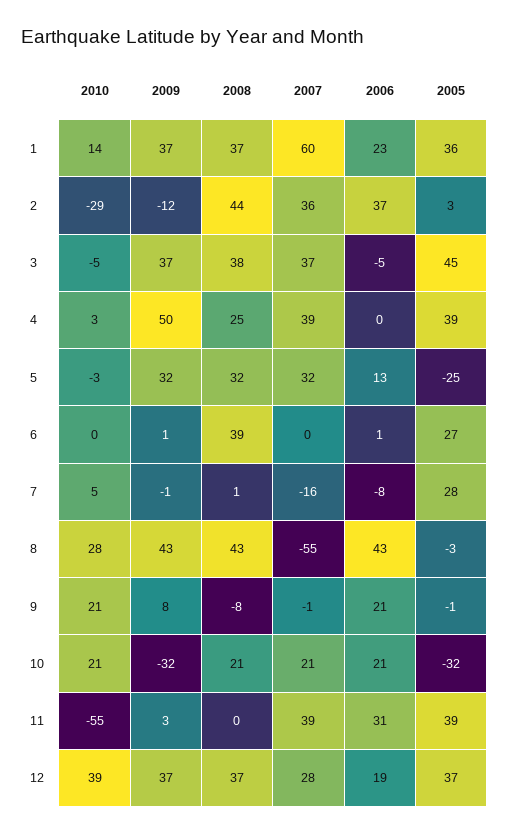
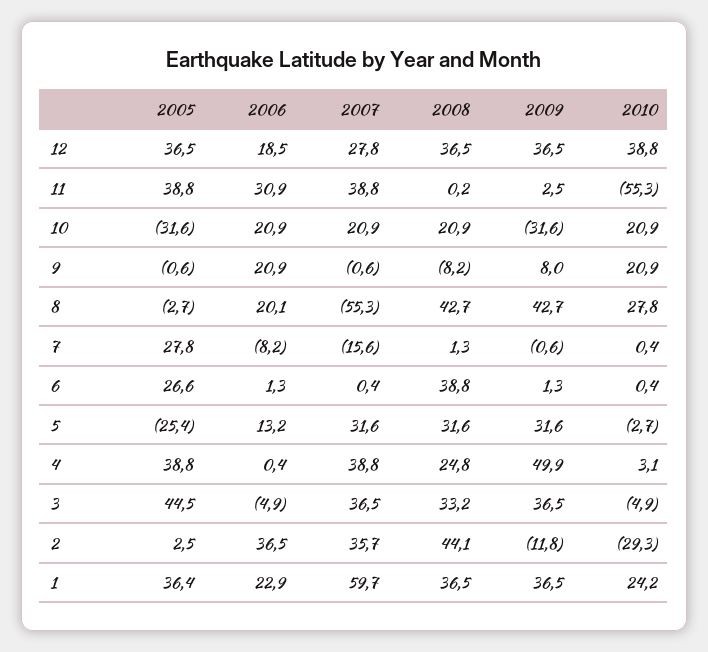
  {
    "2010": {
-     "1": 14,
+     "1": 24.2,
      "2": -29.3,
      "3": -4.9,
      "4": 3.1,
      "5": -2.7,
      "6": 0.4,
-     "7": 5,
+     "7": 0.4,
      "8": 27.8,
      "9": 20.9,
      "10": 20.9,
      "11": -55.3,
      "12": 38.8
    },
    "2009": {
      "1": 36.5,
      "2": -11.8,
      "3": 36.5,
      "4": 49.9,
      "5": 31.6,
      "6": 1.3,
      "7": -0.6,
      "8": 42.7,
      "9": 8,
      "10": -31.6,
      "11": 2.5,
      "12": 36.5
    },
    "2008": {
      "1": 36.5,
      "2": 44.1,
-     "3": 38,
+     "3": 33.2,
      "4": 24.8,
      "5": 31.6,
      "6": 38.8,
      "7": 1.3,
      "8": 42.7,
      "9": -8.2,
      "10": 20.9,
      "11": 0.2,
      "12": 36.5
    },
    "2007": {
      "1": 59.7,
      "2": 35.7,
      "3": 36.5,
      "4": 38.8,
      "5": 31.6,
      "6": 0.4,
      "7": -15.6,
      "8": -55.3,
      "9": -0.6,
      "10": 20.9,
      "11": 38.8,
      "12": 27.8
    },
    "2006": {
      "1": 22.9,
      "2": 36.5,
      "3": -4.9,
      "4": 0.4,
      "5": 13.2,
      "6": 1.3,
      "7": -8.2,
-     "8": 43,
+     "8": 20.1,
      "9": 20.9,
      "10": 20.9,
      "11": 30.9,
      "12": 18.5
    },
    "2005": {
      "1": 36.4,
      "2": 2.5,
      "3": 44.5,
      "4": 38.8,
      "5": -25.4,
      "6": 26.6,
      "7": 27.8,
      "8": -2.7,
      "9": -0.6,
      "10": -31.6,
      "11": 38.8,
      "12": 36.5
    }
  }

